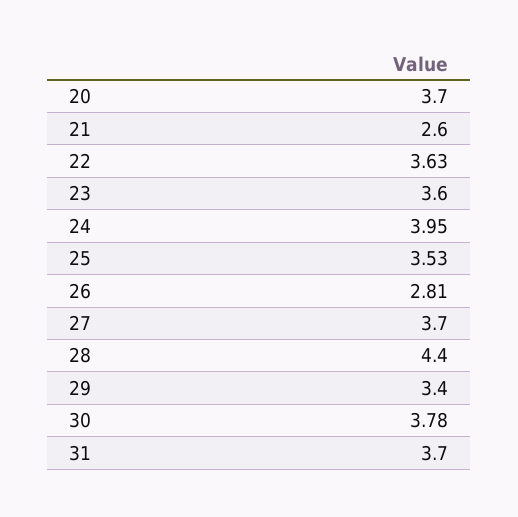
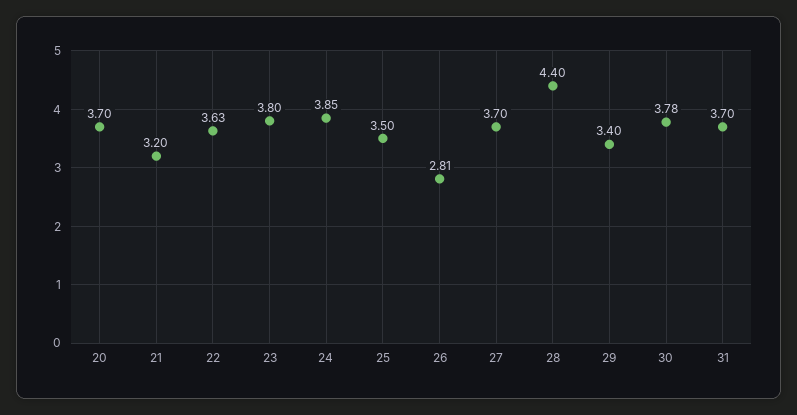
  {
    "20": 3.7,
-   "21": 2.6,
+   "21": 3.2,
    "22": 3.63,
-   "23": 3.6,
+   "23": 3.8,
-   "24": 3.95,
+   "24": 3.85,
-   "25": 3.53,
+   "25": 3.5,
    "26": 2.81,
    "27": 3.7,
    "28": 4.4,
    "29": 3.4,
    "30": 3.78,
    "31": 3.7
  }

